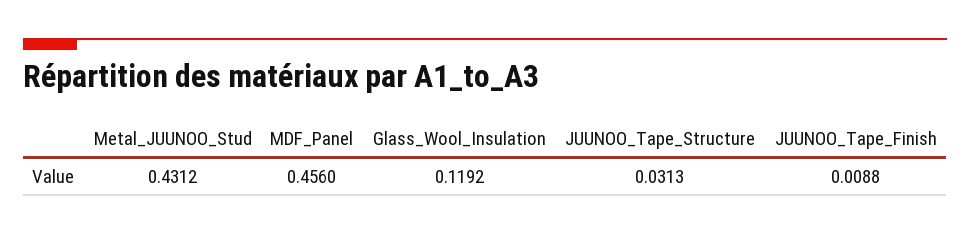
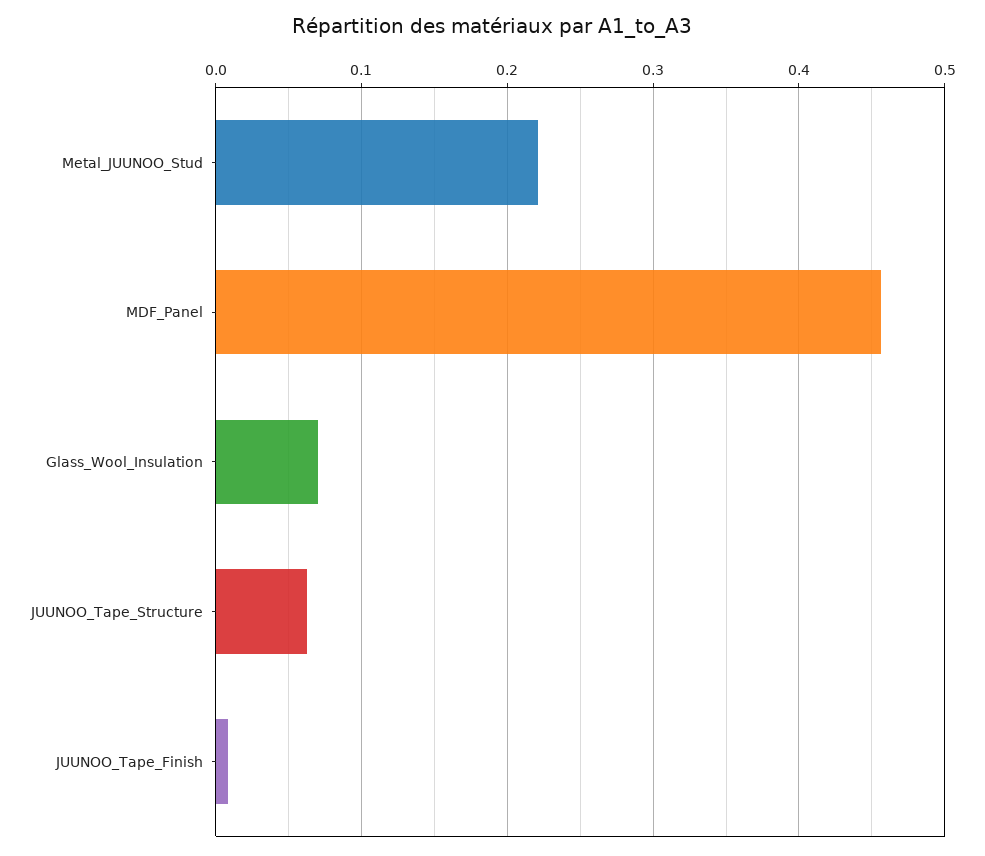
  {
-   "Metal_JUUNOO_Stud": 0.4312,
+   "Metal_JUUNOO_Stud": 0.22,
    "MDF_Panel": 0.456,
-   "Glass_Wool_Insulation": 0.1192,
+   "Glass_Wool_Insulation": 0.07,
-   "JUUNOO_Tape_Structure": 0.0313,
+   "JUUNOO_Tape_Structure": 0.06,
    "JUUNOO_Tape_Finish": 0.0088
  }

